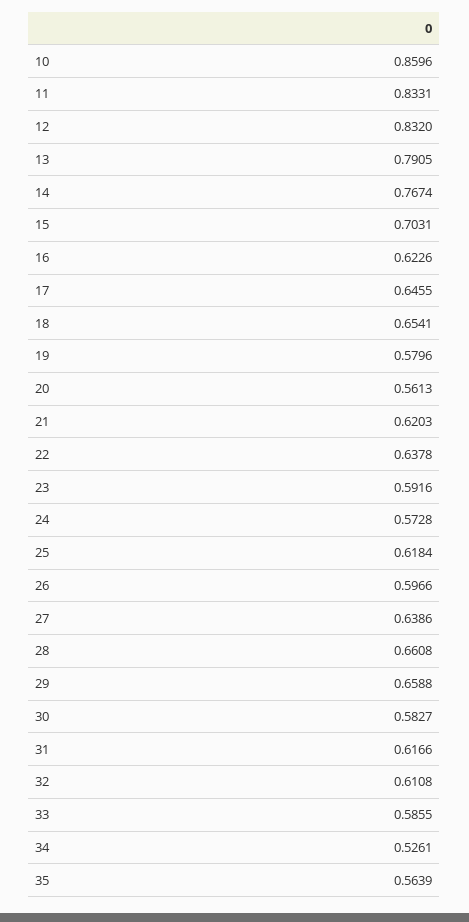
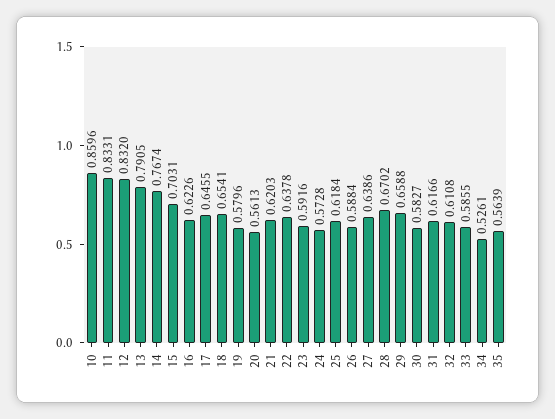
  {
    "10": 0.8596,
    "11": 0.8331,
    "12": 0.832,
    "13": 0.7905,
    "14": 0.7674,
    "15": 0.7031,
    "16": 0.6226,
    "17": 0.6455,
    "18": 0.6541,
    "19": 0.5796,
    "20": 0.5613,
    "21": 0.6203,
    "22": 0.6378,
    "23": 0.5916,
    "24": 0.5728,
    "25": 0.6184,
-   "26": 0.5966,
+   "26": 0.5884,
    "27": 0.6386,
-   "28": 0.6608,
+   "28": 0.6702,
    "29": 0.6588,
    "30": 0.5827,
    "31": 0.6166,
    "32": 0.6108,
    "33": 0.5855,
    "34": 0.5261,
    "35": 0.5639
  }

